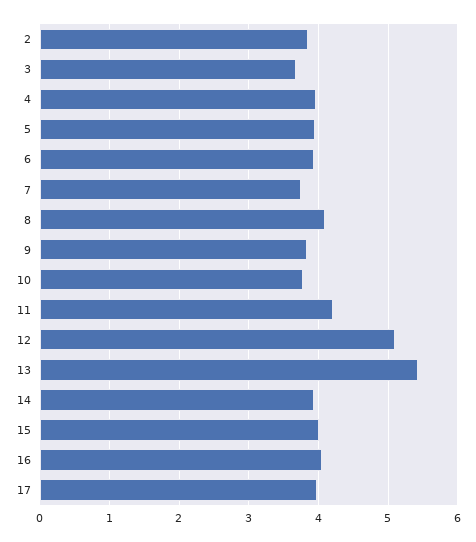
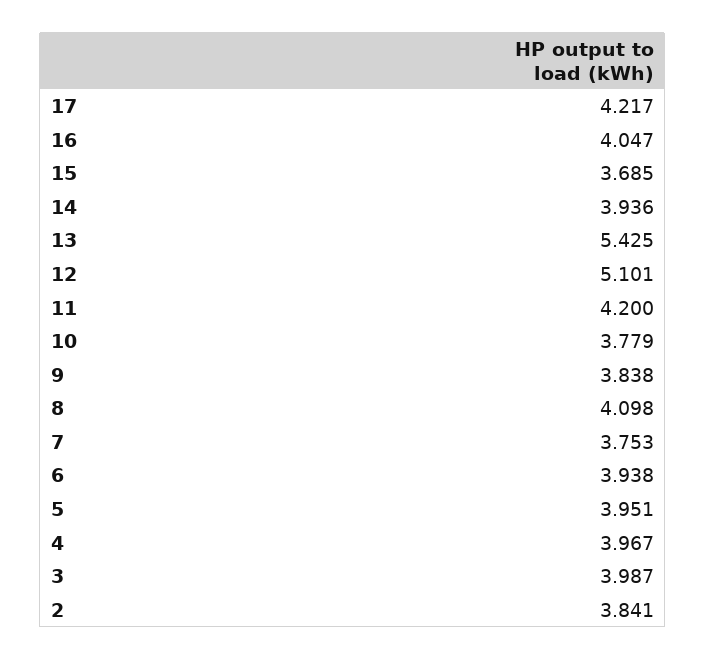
  {
    "2": 3.841,
-   "3": 3.7,
+   "3": 3.987,
    "4": 3.967,
    "5": 3.951,
    "6": 3.938,
    "7": 3.753,
    "8": 4.098,
    "9": 3.838,
    "10": 3.779,
    "11": 4.2,
    "12": 5.101,
    "13": 5.425,
    "14": 3.936,
-   "15": 4,
+   "15": 3.685,
    "16": 4.047,
-   "17": 4
+   "17": 4.217
  }

